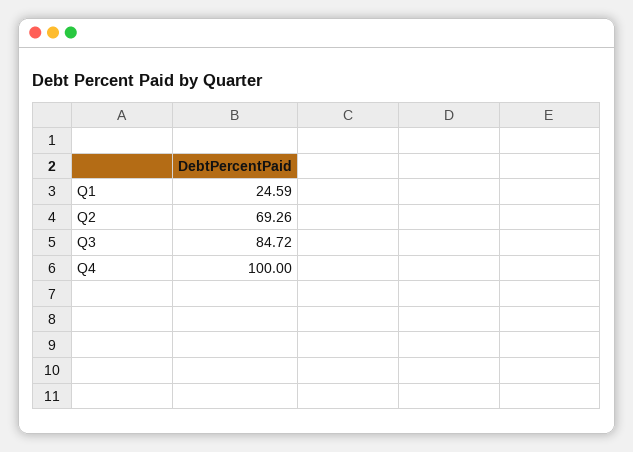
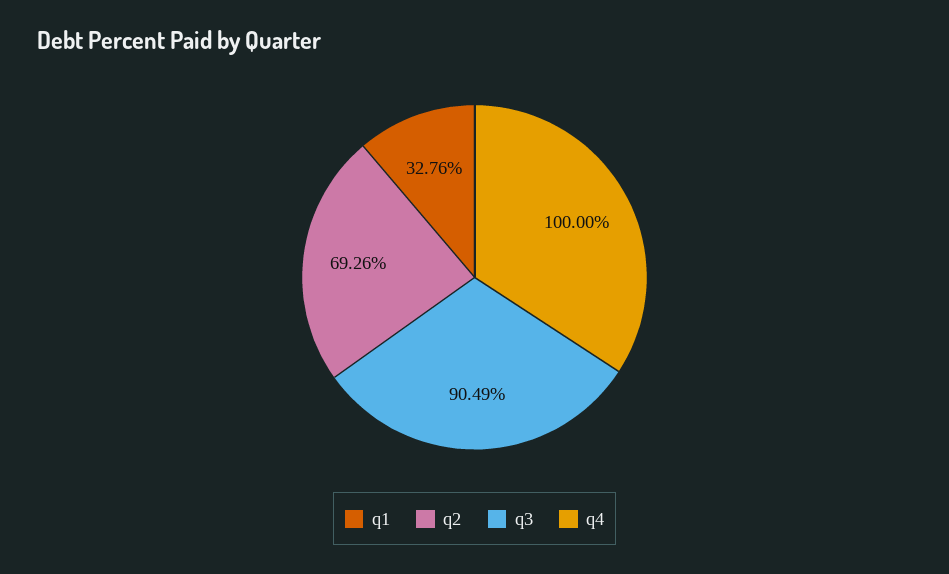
  {
-   "Q1": 24.59,
+   "Q1": 32.76,
    "Q2": 69.26,
-   "Q3": 84.72,
+   "Q3": 90.49,
    "Q4": 100
  }

